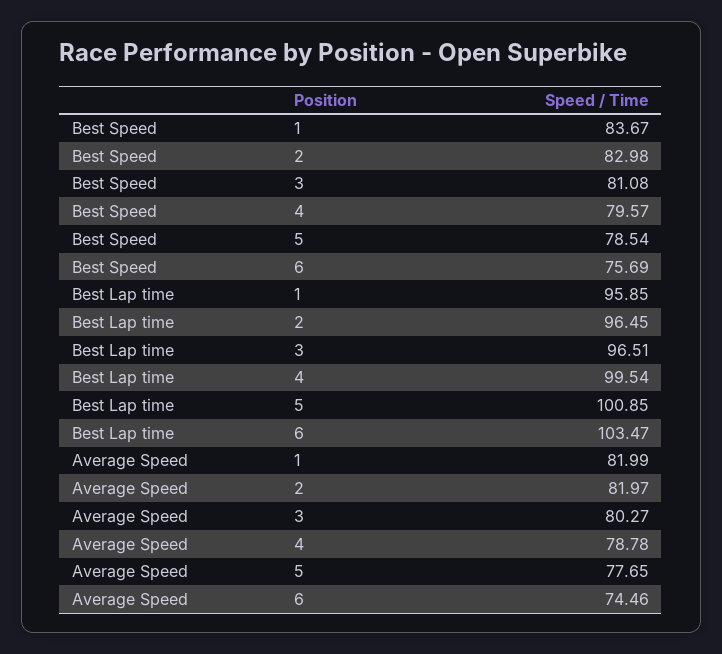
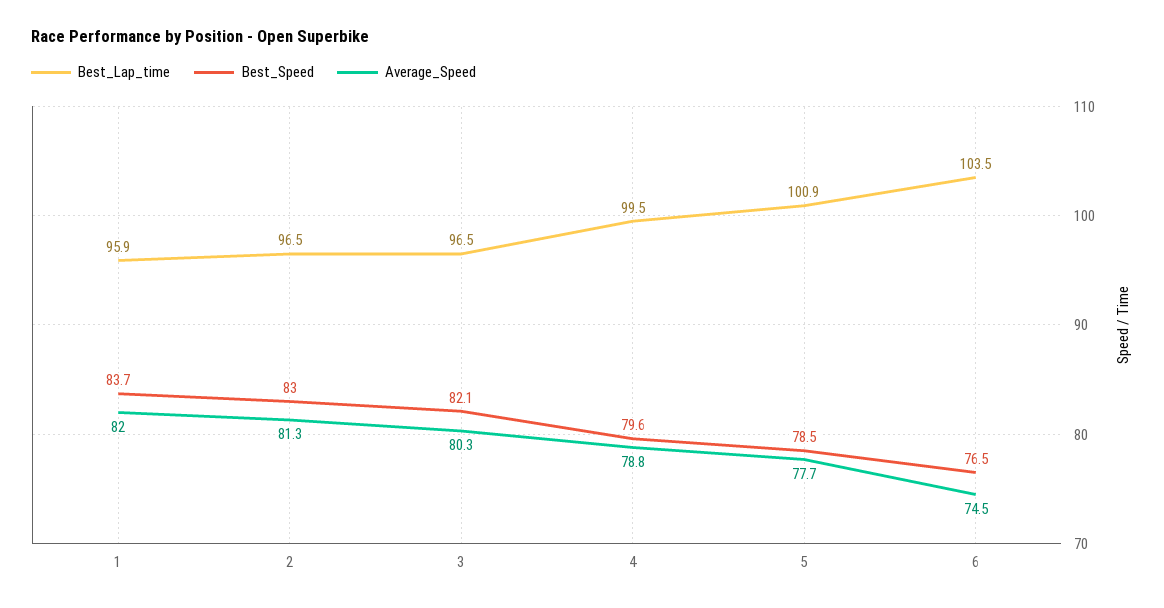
  {
    "Best Speed": {
      "1": 83.67,
      "2": 82.98,
-     "3": 81.08,
+     "3": 82.1,
      "4": 79.57,
      "5": 78.54,
-     "6": 75.69
+     "6": 76.5
    },
    "Best Lap time": {
      "1": 95.85,
      "2": 96.45,
      "3": 96.51,
      "4": 99.54,
      "5": 100.85,
      "6": 103.47
    },
    "Average Speed": {
      "1": 81.99,
-     "2": 81.97,
+     "2": 81.3,
      "3": 80.27,
      "4": 78.78,
      "5": 77.65,
      "6": 74.46
    }
  }

